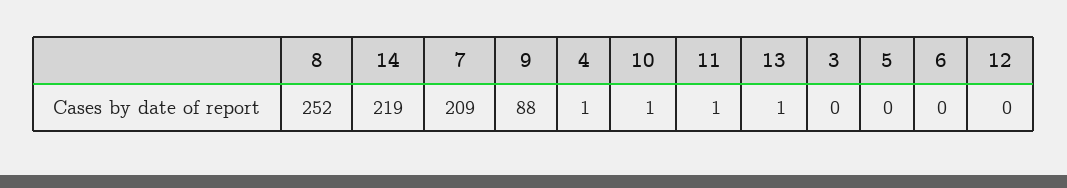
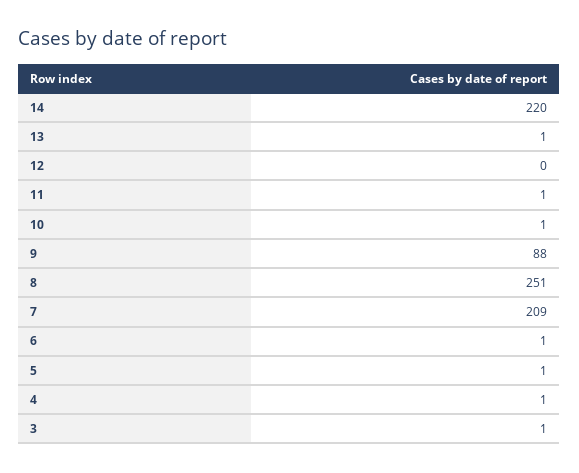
  {
-   "8": 252,
+   "8": 251,
-   "14": 219,
+   "14": 220,
    "7": 209,
    "9": 88,
    "4": 1,
    "10": 1,
    "11": 1,
    "13": 1,
-   "3": 0,
+   "3": 1,
-   "5": 0,
+   "5": 1,
-   "6": 0,
+   "6": 1,
    "12": 0
  }

